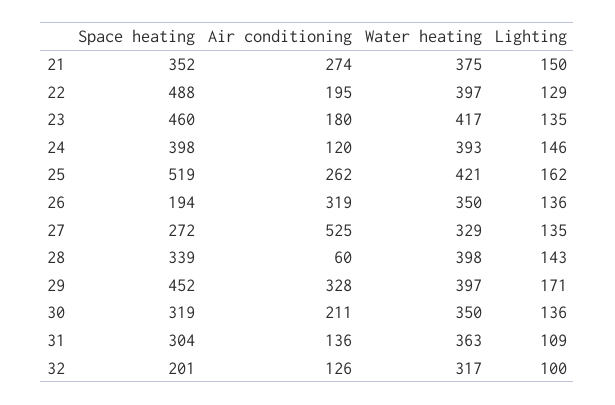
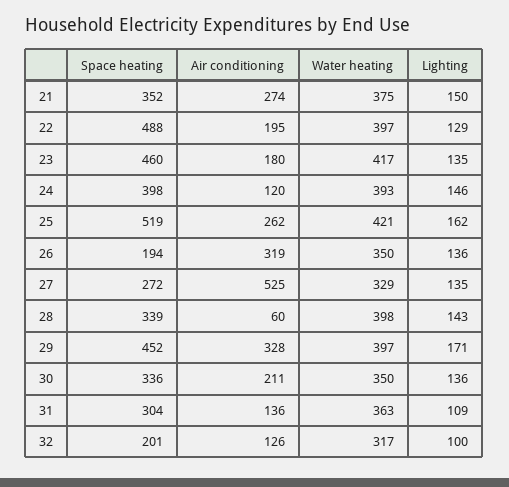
  {
    "Space heating": {
      "21": 352,
      "22": 488,
      "23": 460,
      "24": 398,
      "25": 519,
      "26": 194,
      "27": 272,
      "28": 339,
      "29": 452,
-     "30": 319,
+     "30": 336,
      "31": 304,
      "32": 201
    },
    "Air conditioning": {
      "21": 274,
      "22": 195,
      "23": 180,
      "24": 120,
      "25": 262,
      "26": 319,
      "27": 525,
      "28": 60,
      "29": 328,
      "30": 211,
      "31": 136,
      "32": 126
    },
    "Water heating": {
      "21": 375,
      "22": 397,
      "23": 417,
      "24": 393,
      "25": 421,
      "26": 350,
      "27": 329,
      "28": 398,
      "29": 397,
      "30": 350,
      "31": 363,
      "32": 317
    },
    "Lighting": {
      "21": 150,
      "22": 129,
      "23": 135,
      "24": 146,
      "25": 162,
      "26": 136,
      "27": 135,
      "28": 143,
      "29": 171,
      "30": 136,
      "31": 109,
      "32": 100
    }
  }

